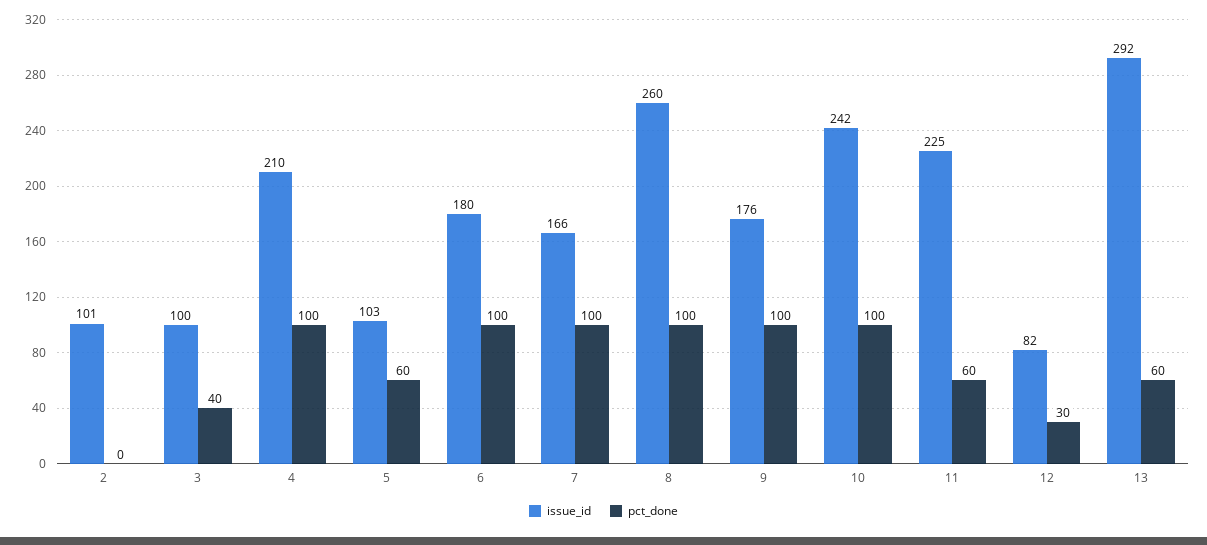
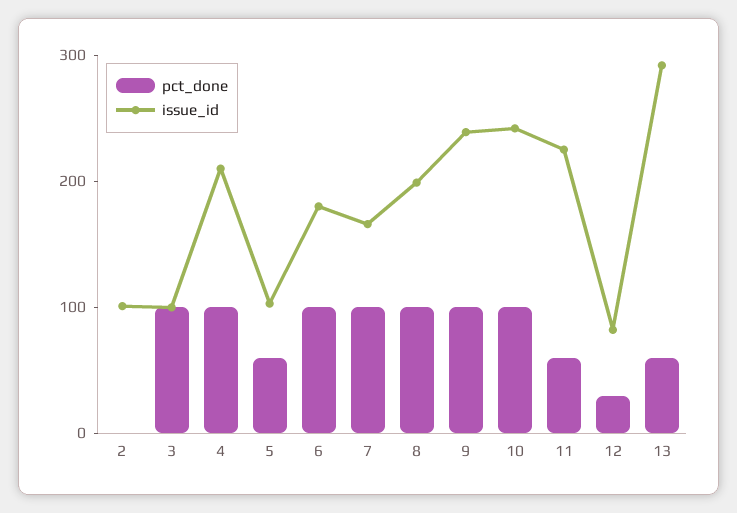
  {
    "issue_id": {
      "2": 101,
      "3": 100,
      "4": 210,
      "5": 103,
      "6": 180,
      "7": 166,
-     "8": 260,
+     "8": 200,
-     "9": 176,
+     "9": 240,
      "10": 242,
      "11": 225,
      "12": 82,
      "13": 292
    },
    "pct_done": {
      "2": 0,
-     "3": 40,
+     "3": 100,
      "4": 100,
      "5": 60,
      "6": 100,
      "7": 100,
      "8": 100,
      "9": 100,
      "10": 100,
      "11": 60,
      "12": 30,
      "13": 60
    }
  }

